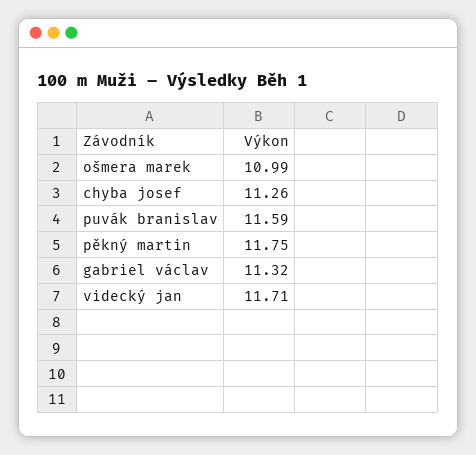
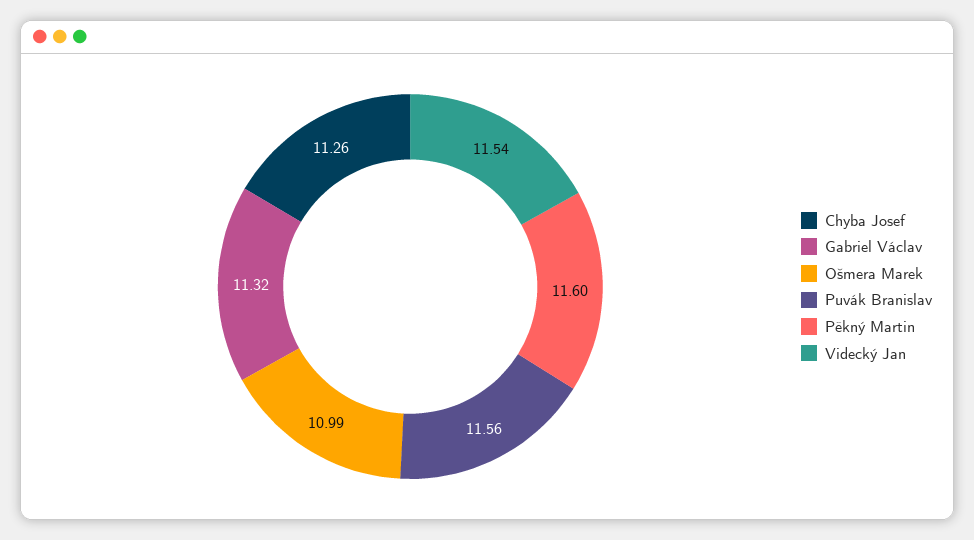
  {
    "ošmera marek": 10.99,
    "chyba josef": 11.26,
-   "puvák branislav": 11.59,
+   "puvák branislav": 11.56,
-   "pěkný martin": 11.75,
+   "pěkný martin": 11.6,
    "gabriel václav": 11.32,
-   "videcký jan": 11.71
+   "videcký jan": 11.54
  }

